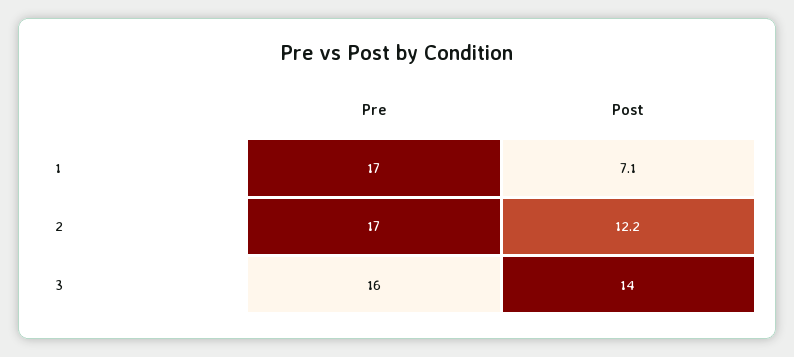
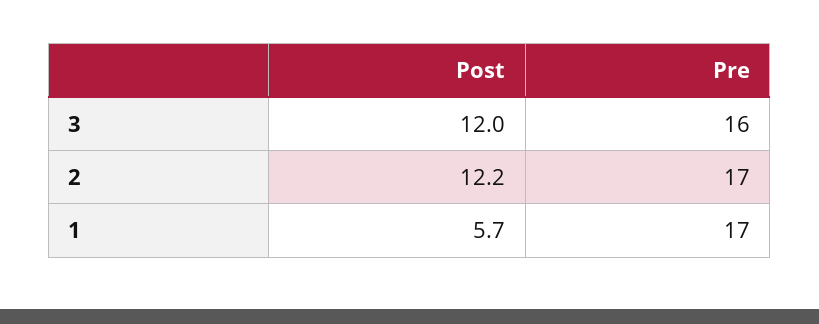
  {
    "Pre": {
      "1": 17,
      "2": 17,
      "3": 16
    },
    "Post": {
-     "1": 7.1,
+     "1": 5.7,
      "2": 12.2,
-     "3": 14
+     "3": 12
    }
  }

